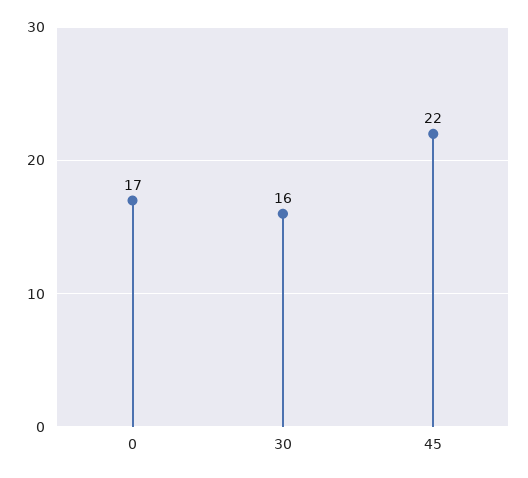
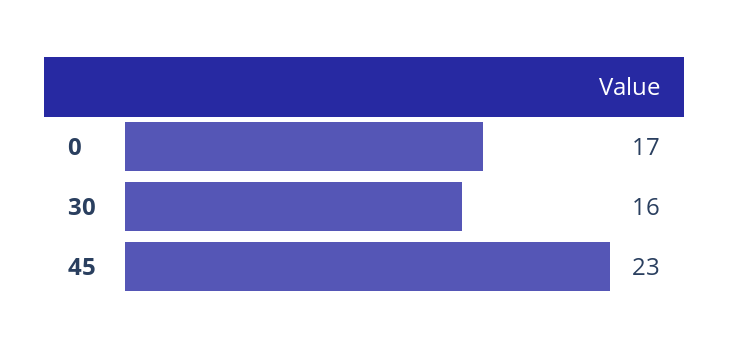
  {
    "0": 17,
    "30": 16,
-   "45": 22
+   "45": 23
  }

